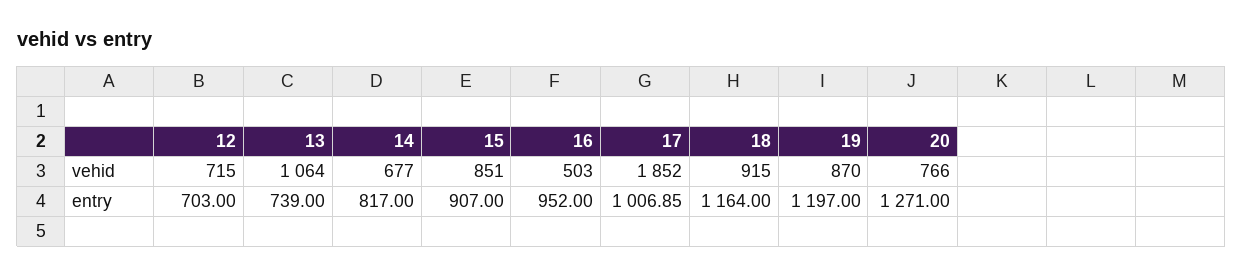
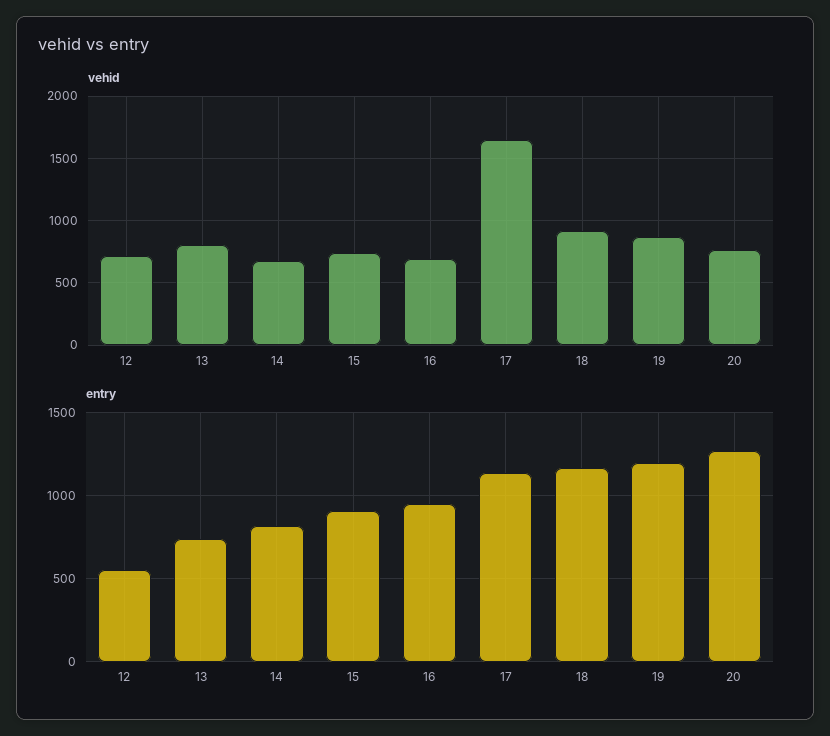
  {
    "vehid": {
      "12": 715,
-     "13": 1064,
+     "13": 800,
      "14": 677,
-     "15": 851,
+     "15": 750,
-     "16": 503,
+     "16": 700,
-     "17": 1852,
+     "17": 1650,
      "18": 915,
      "19": 870,
      "20": 766
    },
    "entry": {
-     "12": 703,
+     "12": 550,
      "13": 739,
      "14": 817,
      "15": 907,
      "16": 952,
-     "17": 1006.85,
+     "17": 1150,
      "18": 1164,
      "19": 1197,
      "20": 1271
    }
  }

